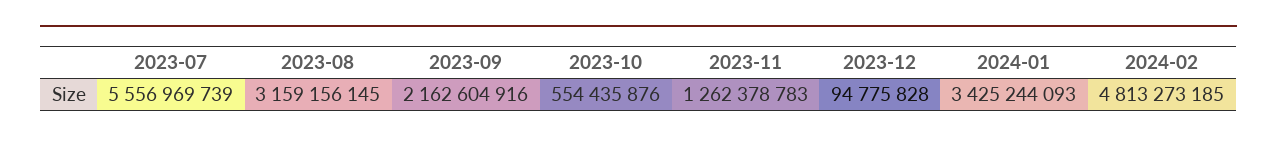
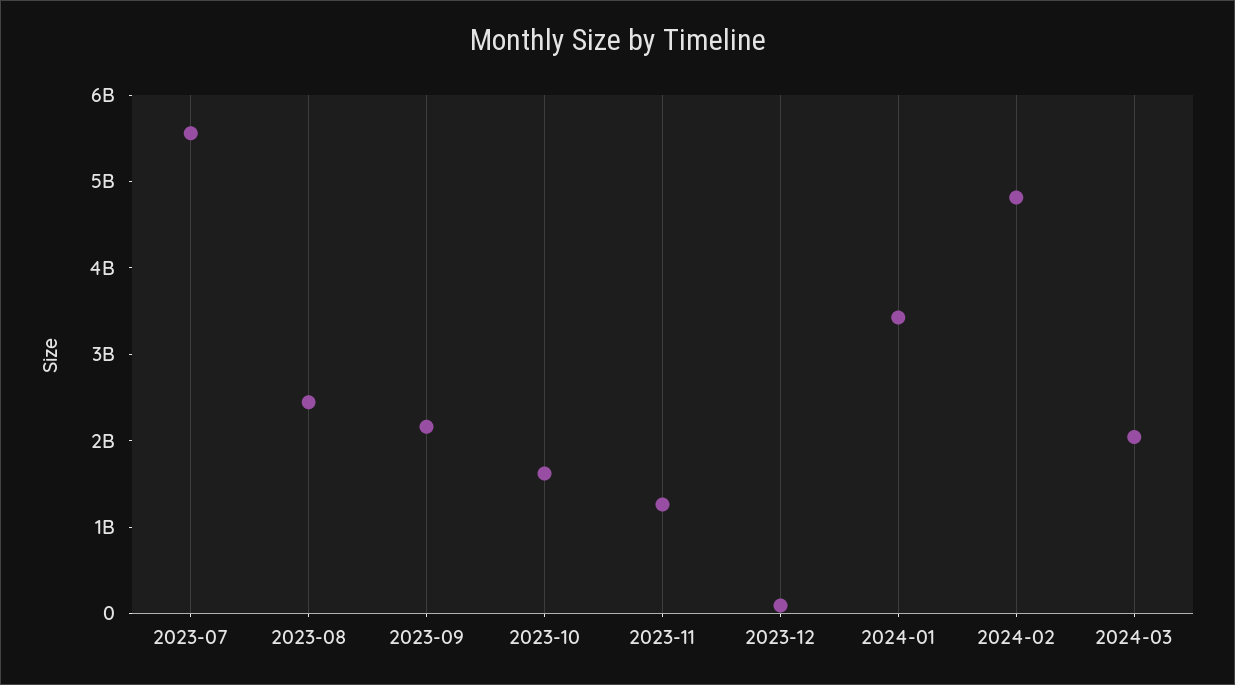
  {
    "2023-07": 5556969739,
-   "2023-08": 3159156145,
+   "2023-08": 2400000000,
    "2023-09": 2162604916,
-   "2023-10": 554435876,
+   "2023-10": 1600000000,
    "2023-11": 1262378783,
    "2023-12": 94775828,
    "2024-01": 3425244093,
-   "2024-02": 4813273185
+   "2024-02": 4813273185,
+   "2024-03": 2000000000
  }

